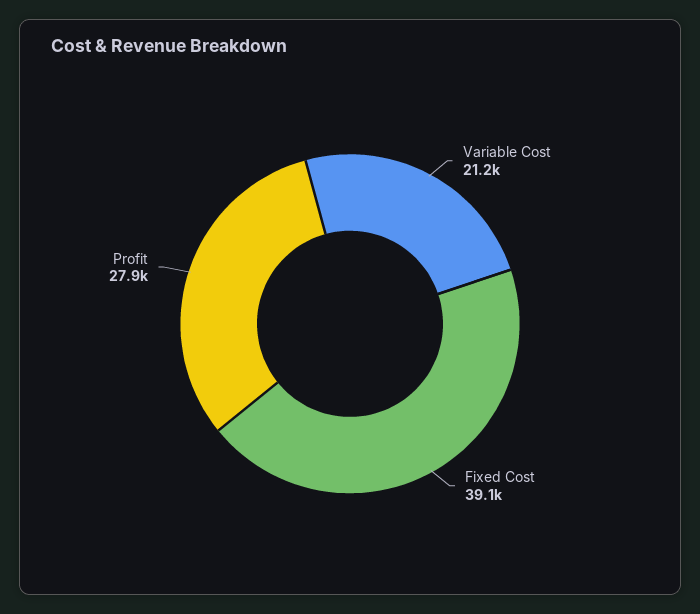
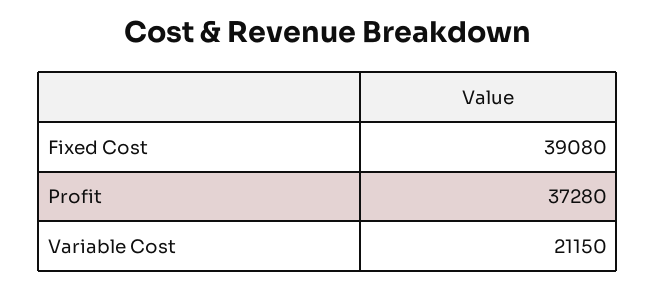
  {
    "Variable Cost": 21150,
    "Fixed Cost": 39080,
-   "Profit": 27900
+   "Profit": 37280
  }

